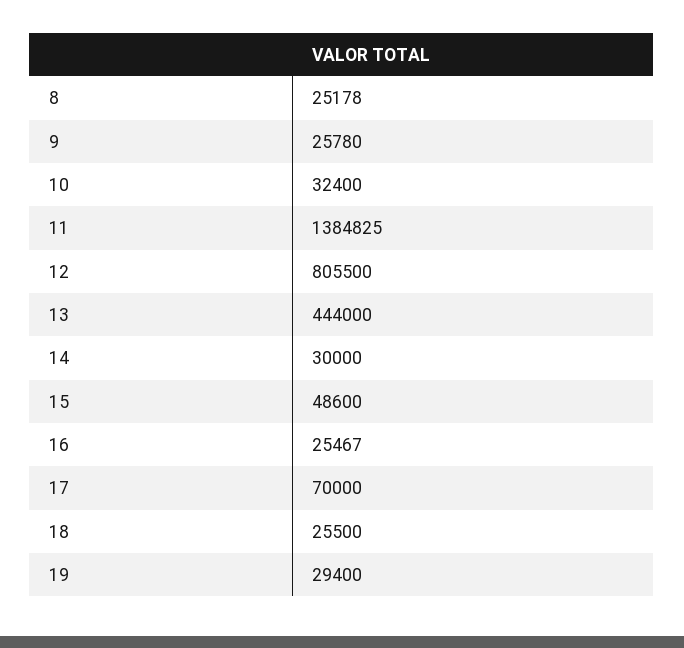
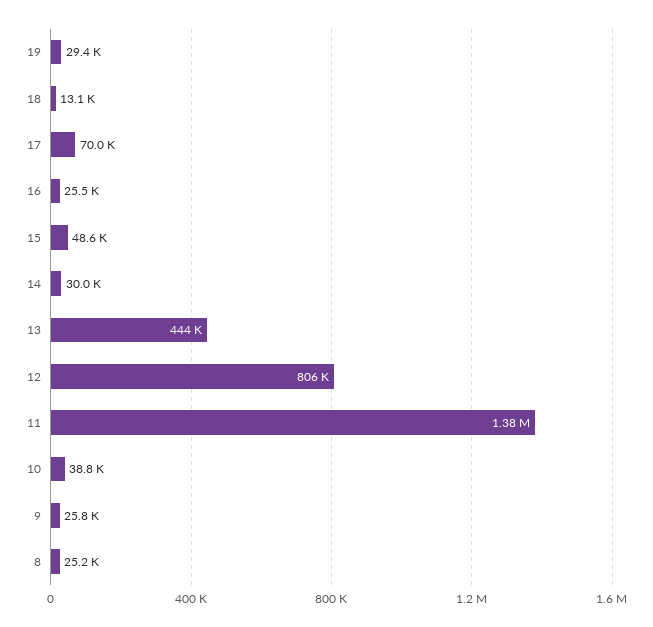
  {
    "8": 25178,
    "9": 25780,
-   "10": 32400,
+   "10": 38800,
    "11": 1384825,
    "12": 805500,
    "13": 444000,
    "14": 30000,
    "15": 48600,
    "16": 25467,
    "17": 70000,
-   "18": 25500,
+   "18": 13100,
    "19": 29400
  }

